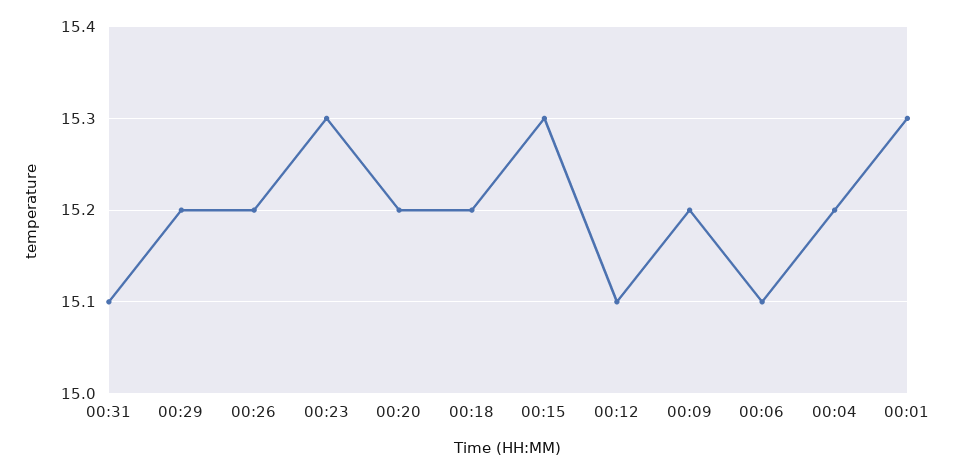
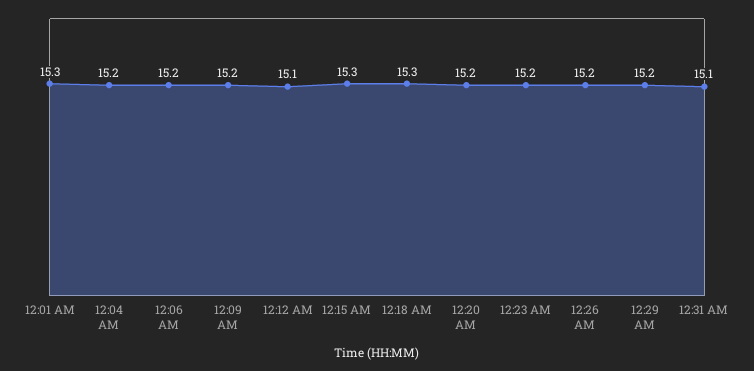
  {
    "00:31": 15.1,
    "00:29": 15.2,
    "00:26": 15.2,
-   "00:23": 15.3,
+   "00:23": 15.2,
    "00:20": 15.2,
-   "00:18": 15.2,
+   "00:18": 15.3,
    "00:15": 15.3,
    "00:12": 15.1,
    "00:09": 15.2,
-   "00:06": 15.1,
+   "00:06": 15.2,
    "00:04": 15.2,
    "00:01": 15.3
  }

